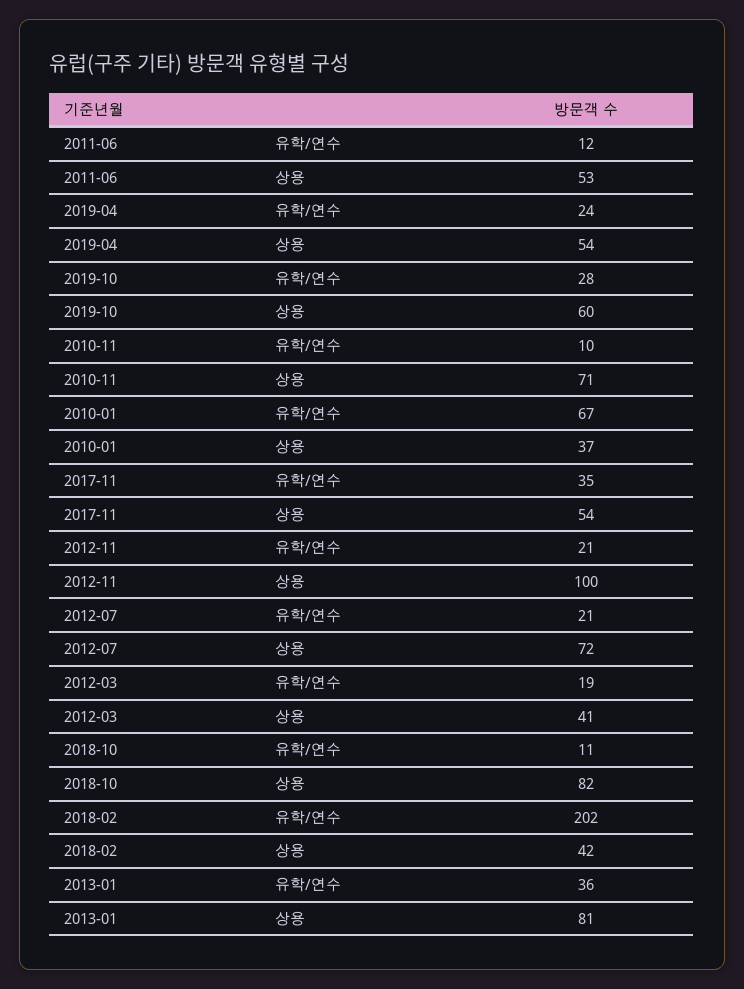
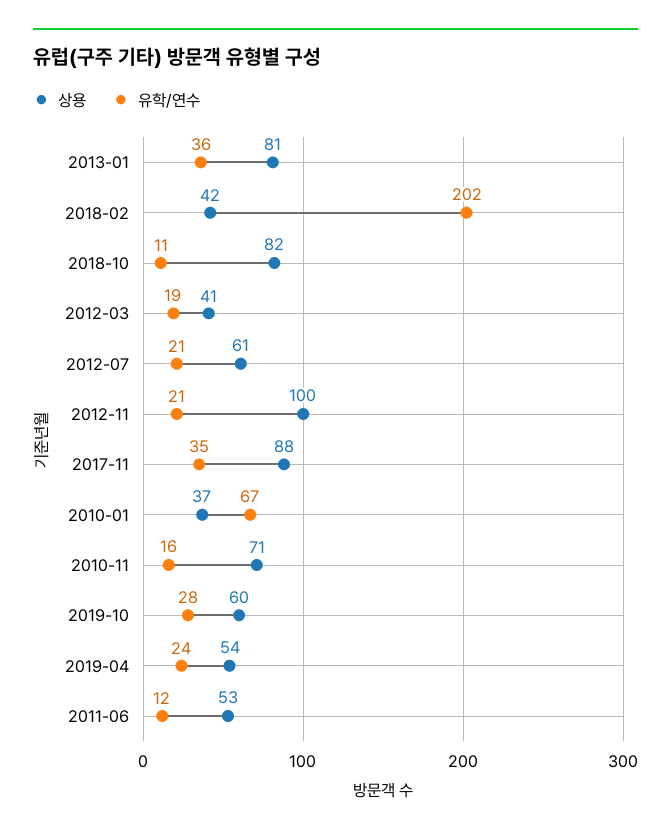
  {
    "유학/연수": {
      "2011-06": 12,
      "2019-04": 24,
      "2019-10": 28,
-     "2010-11": 10,
+     "2010-11": 16,
      "2010-01": 67,
      "2017-11": 35,
      "2012-11": 21,
      "2012-07": 21,
      "2012-03": 19,
      "2018-10": 11,
      "2018-02": 202,
      "2013-01": 36
    },
    "상용": {
      "2011-06": 53,
      "2019-04": 54,
      "2019-10": 60,
      "2010-11": 71,
      "2010-01": 37,
-     "2017-11": 54,
+     "2017-11": 88,
      "2012-11": 100,
-     "2012-07": 72,
+     "2012-07": 61,
      "2012-03": 41,
      "2018-10": 82,
      "2018-02": 42,
      "2013-01": 81
    }
  }

